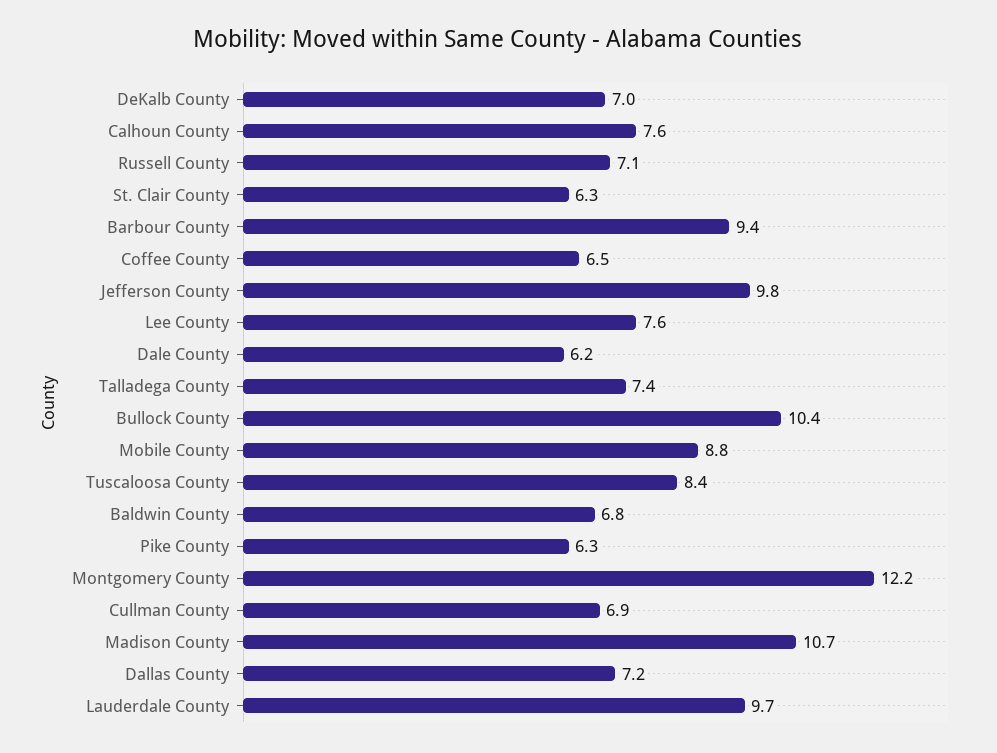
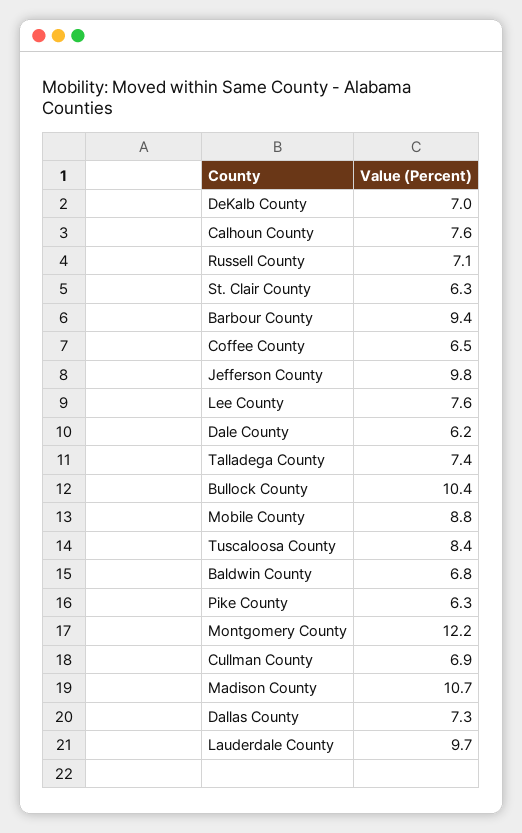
  {
    "DeKalb County": 7,
    "Calhoun County": 7.6,
    "Russell County": 7.1,
    "St. Clair County": 6.3,
    "Barbour County": 9.4,
    "Coffee County": 6.5,
    "Jefferson County": 9.8,
    "Lee County": 7.6,
    "Dale County": 6.2,
    "Talladega County": 7.4,
    "Bullock County": 10.4,
    "Mobile County": 8.8,
    "Tuscaloosa County": 8.4,
    "Baldwin County": 6.8,
    "Pike County": 6.3,
    "Montgomery County": 12.2,
    "Cullman County": 6.9,
    "Madison County": 10.7,
-   "Dallas County": 7.2,
+   "Dallas County": 7.3,
    "Lauderdale County": 9.7
  }

